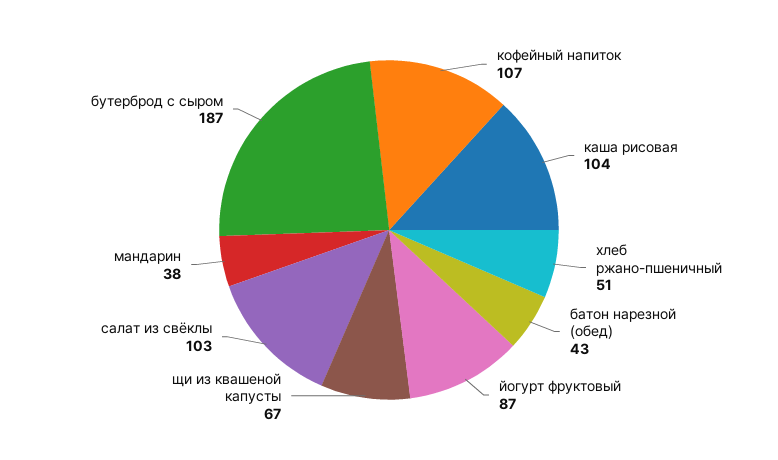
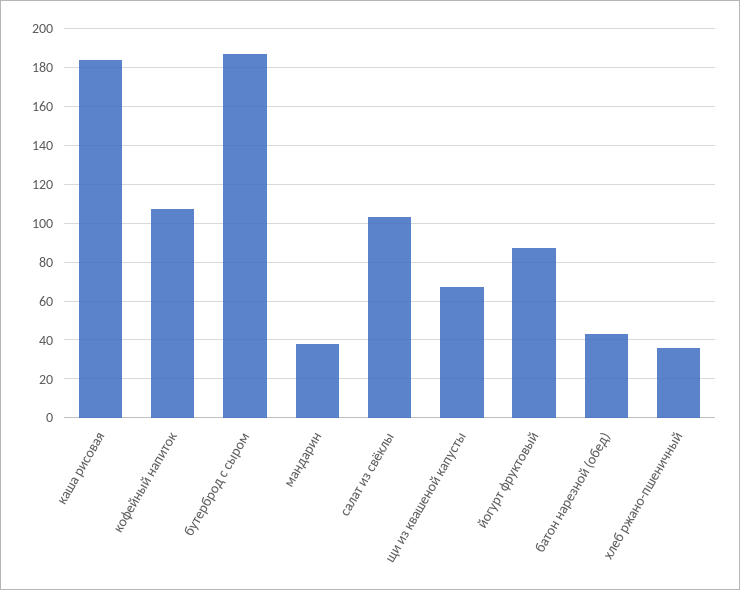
  {
    "кофейный напиток": 107,
-   "каша рисовая": 104,
+   "каша рисовая": 185,
-   "хлеб ржано-пшеничный": 51,
+   "хлеб ржано-пшеничный": 35,
    "батон нарезной (обед)": 43,
    "йогурт фруктовый": 87,
    "щи из квашеной капусты": 67,
    "салат из свёклы": 103,
    "мандарин": 38,
    "бутерброд с сыром": 187
  }

